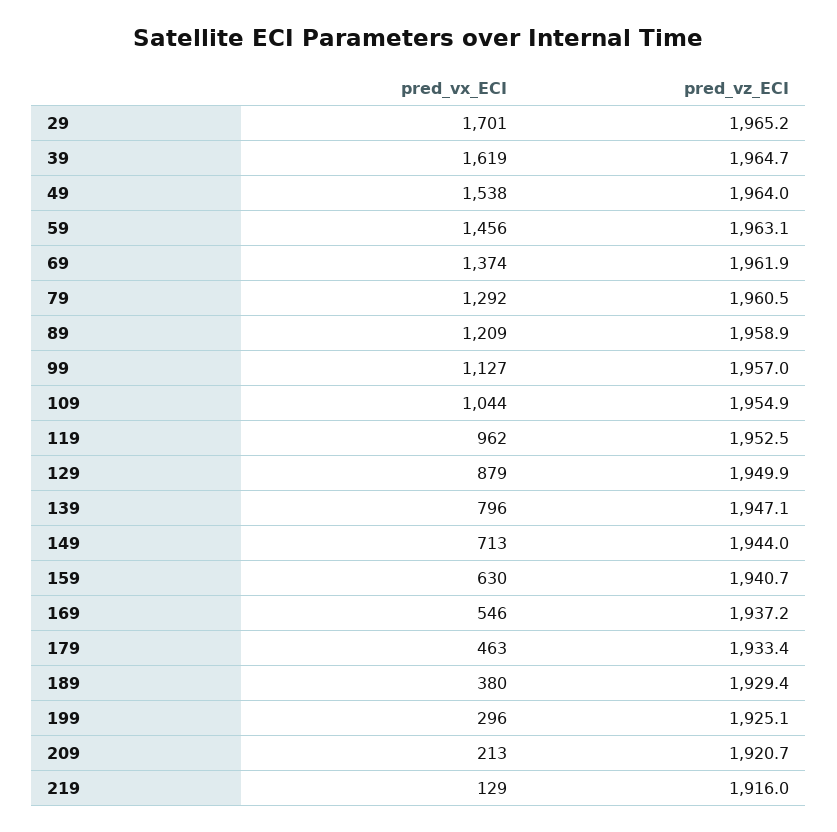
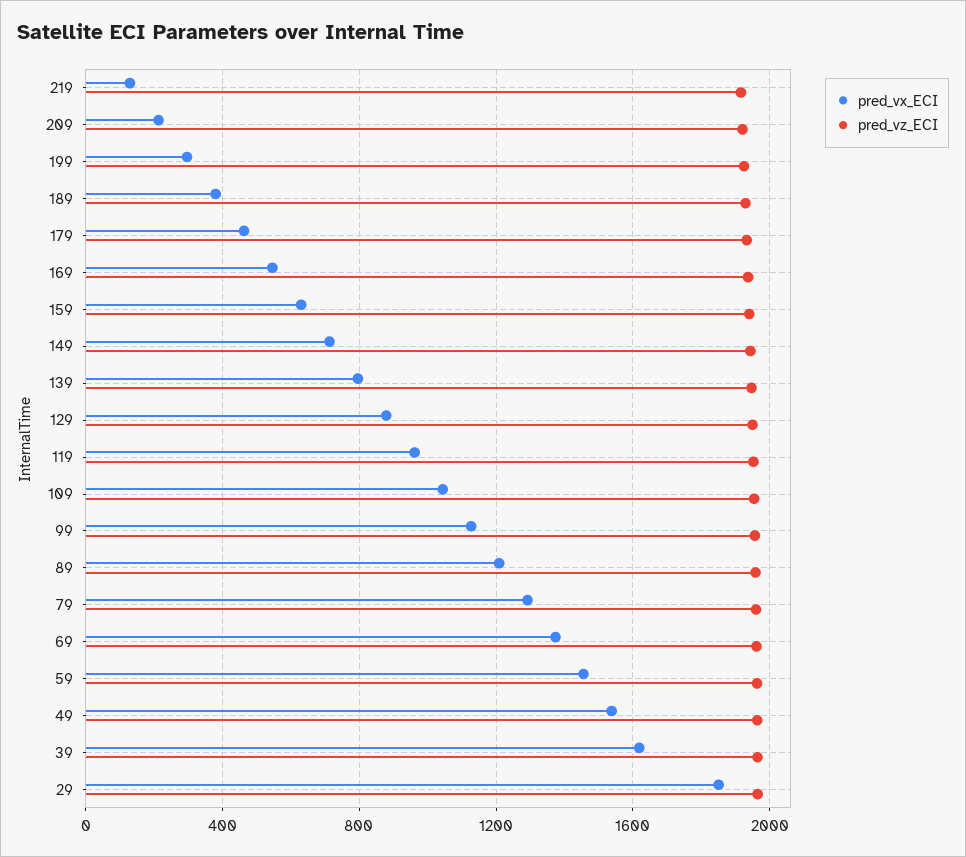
  {
    "pred_vx_ECI": {
-     "29": 1701,
+     "29": 1850,
      "39": 1619,
      "49": 1538,
      "59": 1456,
      "69": 1374,
      "79": 1292,
      "89": 1209,
      "99": 1127,
      "109": 1044,
      "119": 962,
      "129": 879,
      "139": 796,
      "149": 713,
      "159": 630,
      "169": 546,
      "179": 463,
      "189": 380,
      "199": 296,
      "209": 213,
      "219": 129
    },
    "pred_vz_ECI": {
      "29": 1965.2,
      "39": 1964.7,
      "49": 1964,
      "59": 1963.1,
      "69": 1961.9,
      "79": 1960.5,
      "89": 1958.9,
      "99": 1957,
      "109": 1954.9,
      "119": 1952.5,
      "129": 1949.9,
      "139": 1947.1,
      "149": 1944,
      "159": 1940.7,
      "169": 1937.2,
      "179": 1933.4,
      "189": 1929.4,
      "199": 1925.1,
      "209": 1920.7,
      "219": 1916
    }
  }

